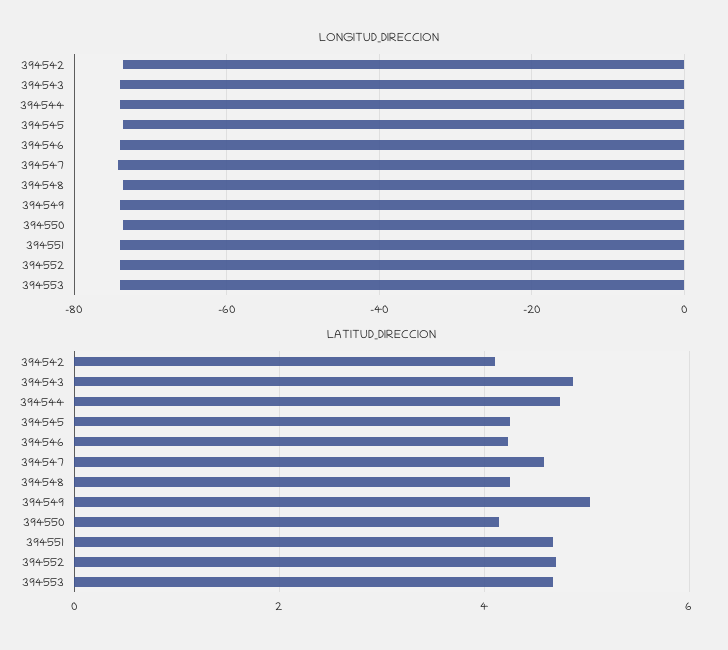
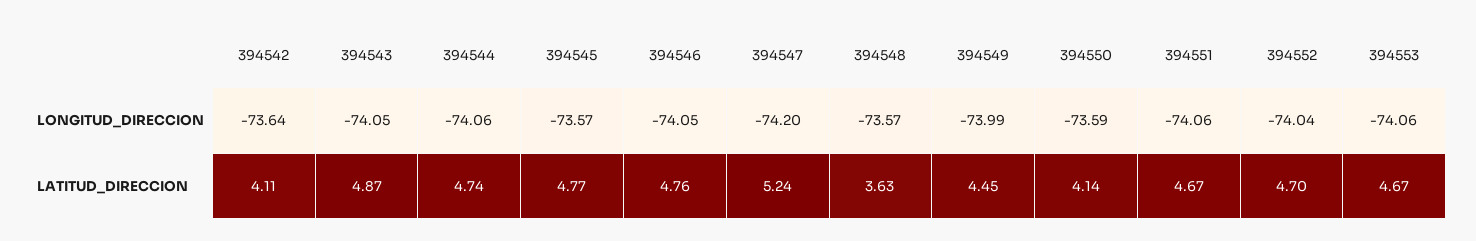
  {
    "LONGITUD_DIRECCION": {
      "394542": -73.64,
      "394543": -74.05,
      "394544": -74.06,
      "394545": -73.57,
      "394546": -74.05,
      "394547": -74.2,
      "394548": -73.57,
      "394549": -73.99,
      "394550": -73.59,
      "394551": -74.06,
      "394552": -74.04,
      "394553": -74.06
    },
    "LATITUD_DIRECCION": {
      "394542": 4.11,
      "394543": 4.87,
      "394544": 4.74,
-     "394545": 4.2,
+     "394545": 4.77,
-     "394546": 4.2,
+     "394546": 4.76,
-     "394547": 4.6,
+     "394547": 5.24,
-     "394548": 4.2,
+     "394548": 3.63,
-     "394549": 5,
+     "394549": 4.45,
      "394550": 4.14,
      "394551": 4.67,
      "394552": 4.7,
      "394553": 4.67
    }
  }

